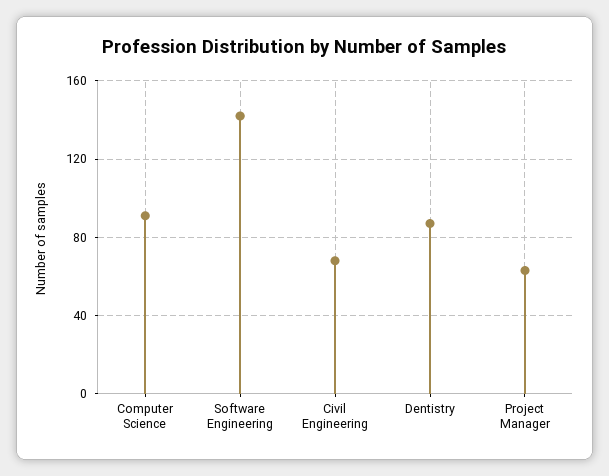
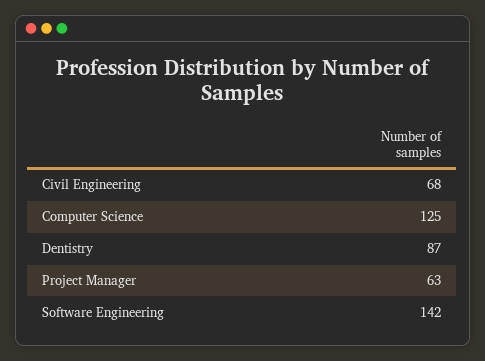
  {
-   "Computer Science": 90,
+   "Computer Science": 125,
    "Software Engineering": 142,
    "Civil Engineering": 68,
    "Dentistry": 87,
    "Project Manager": 63
  }

